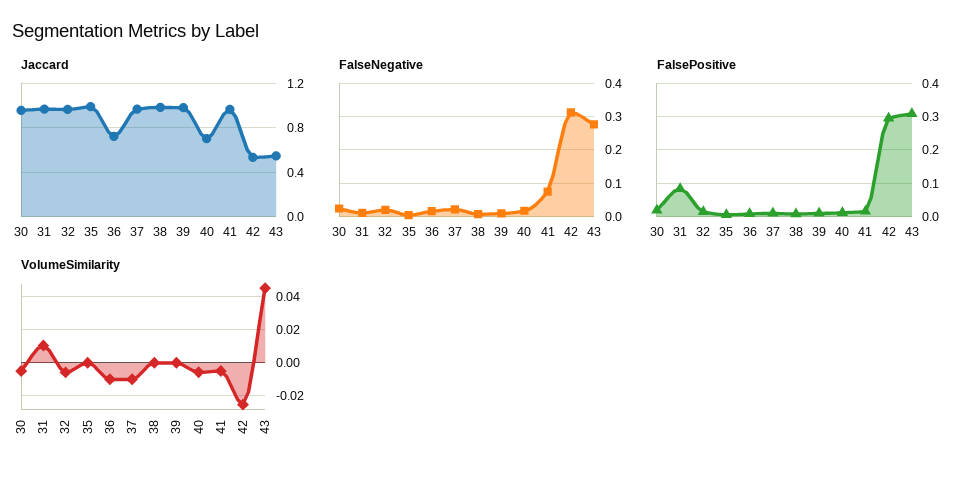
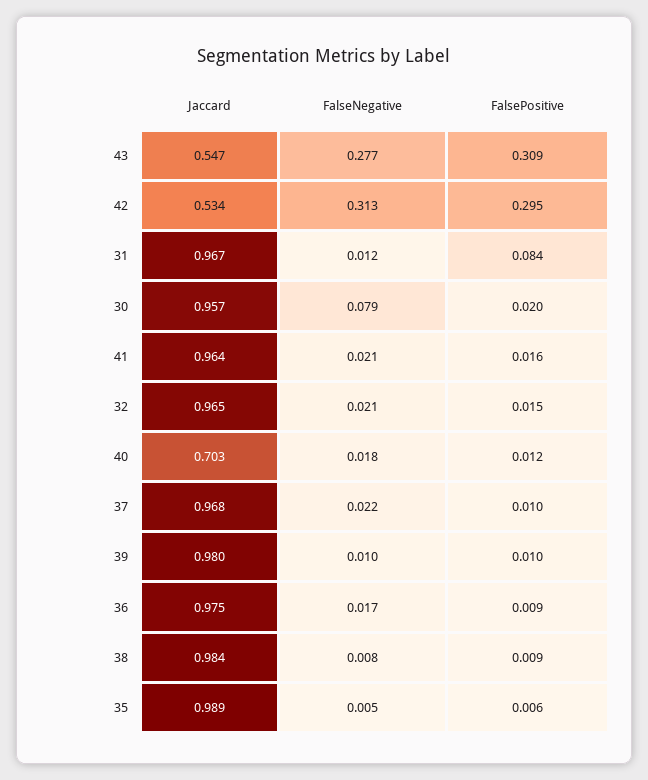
  {
    "Jaccard": {
      "30": 0.957,
      "31": 0.967,
      "32": 0.965,
      "35": 0.989,
-     "36": 0.7,
+     "36": 0.975,
      "37": 0.968,
      "38": 0.984,
      "39": 0.98,
      "40": 0.703,
      "41": 0.964,
      "42": 0.534,
      "43": 0.547
    },
    "FalseNegative": {
-     "30": 0.02,
+     "30": 0.079,
      "31": 0.012,
      "32": 0.021,
      "35": 0.005,
      "36": 0.017,
      "37": 0.022,
      "38": 0.008,
      "39": 0.01,
      "40": 0.018,
-     "41": 0.08,
+     "41": 0.021,
      "42": 0.313,
      "43": 0.277
    },
    "FalsePositive": {
      "30": 0.02,
      "31": 0.084,
      "32": 0.015,
      "35": 0.006,
      "36": 0.009,
      "37": 0.01,
      "38": 0.009,
      "39": 0.01,
      "40": 0.012,
      "41": 0.016,
      "42": 0.295,
      "43": 0.309
-   },
+   }
-   "VolumeSimilarity": {
-     "30": -0.005,
-     "31": 0.01,
-     "32": -0.005,
-     "35": 0,
-     "36": -0.01,
-     "37": -0.01,
-     "38": 0,
-     "39": 0,
-     "40": -0.005,
-     "41": -0.005,
-     "42": -0.025,
-     "43": 0.045
-   }
  }

